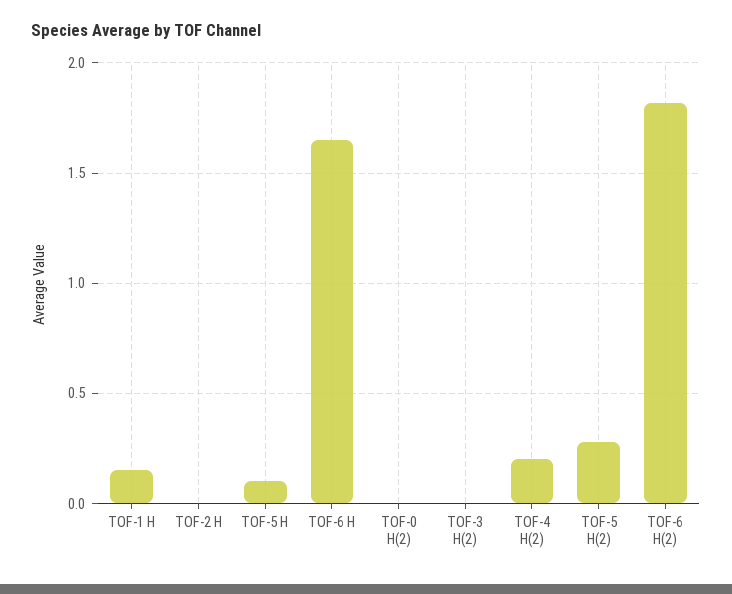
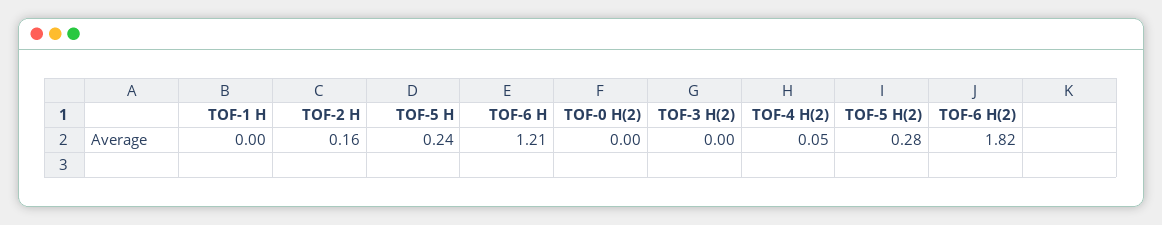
  {
-   "TOF-1 H": 0.15,
+   "TOF-1 H": 0,
-   "TOF-2 H": 0,
+   "TOF-2 H": 0.16,
-   "TOF-5 H": 0.1,
+   "TOF-5 H": 0.24,
-   "TOF-6 H": 1.65,
+   "TOF-6 H": 1.21,
    "TOF-0 H(2)": 0,
    "TOF-3 H(2)": 0,
-   "TOF-4 H(2)": 0.2,
+   "TOF-4 H(2)": 0.05,
    "TOF-5 H(2)": 0.28,
    "TOF-6 H(2)": 1.82
  }

